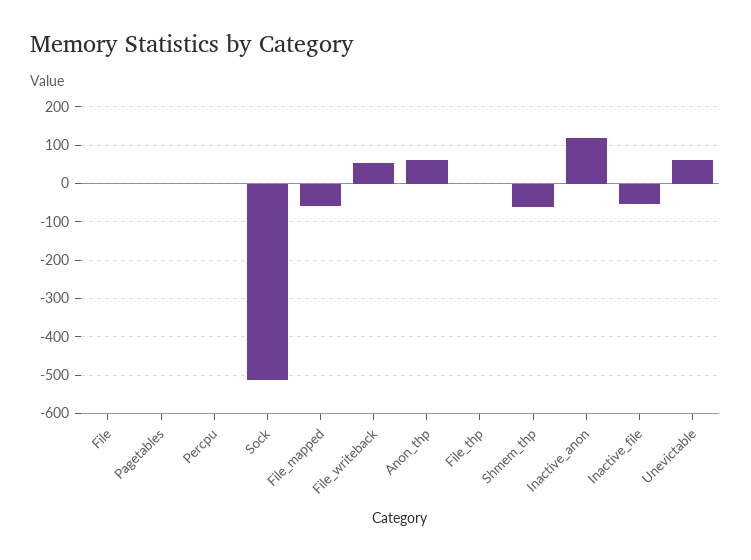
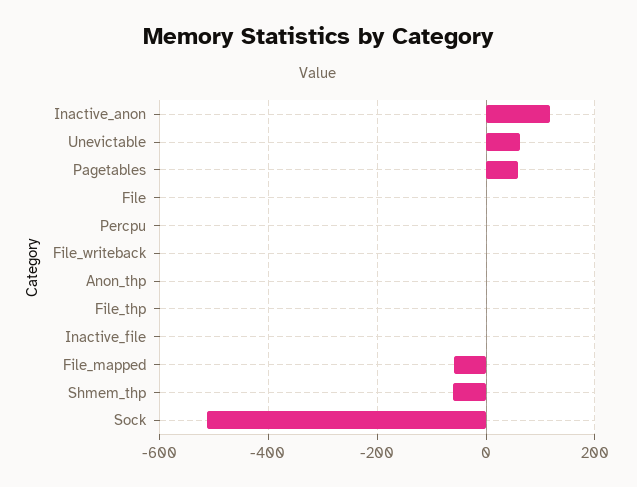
  {
    "File": 0,
-   "Pagetables": 0,
+   "Pagetables": 60,
    "Percpu": 0,
    "Sock": -520,
    "File_mapped": -60,
-   "File_writeback": 60,
+   "File_writeback": 0,
-   "Anon_thp": 60,
+   "Anon_thp": 0,
    "File_thp": 0,
    "Shmem_thp": -60,
    "Inactive_anon": 120,
-   "Inactive_file": -60,
+   "Inactive_file": 0,
    "Unevictable": 60
  }

